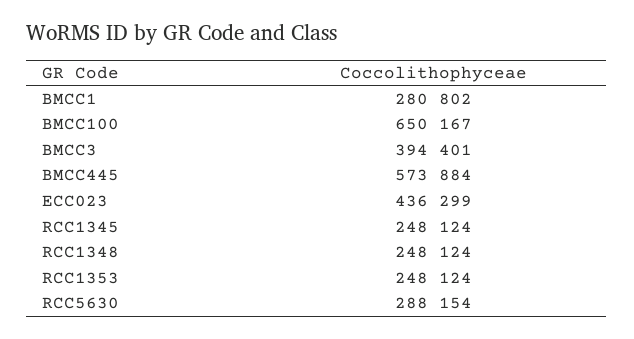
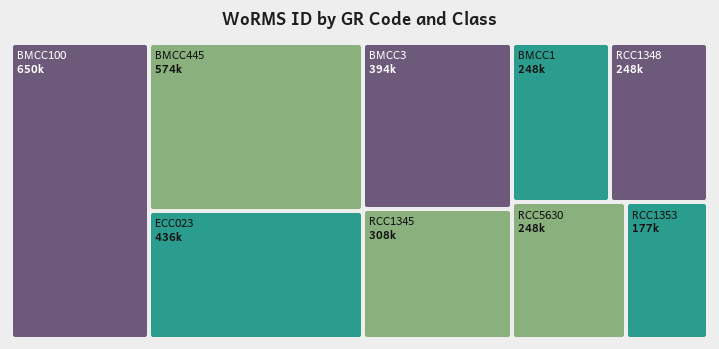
  {
-   "BMCC1": 280802,
+   "BMCC1": 248000,
    "BMCC100": 650167,
    "BMCC3": 394401,
    "BMCC445": 573884,
    "ECC023": 436299,
-   "RCC1345": 248124,
+   "RCC1345": 308000,
    "RCC1348": 248124,
-   "RCC1353": 248124,
+   "RCC1353": 177000,
-   "RCC5630": 288154
+   "RCC5630": 248000
  }

